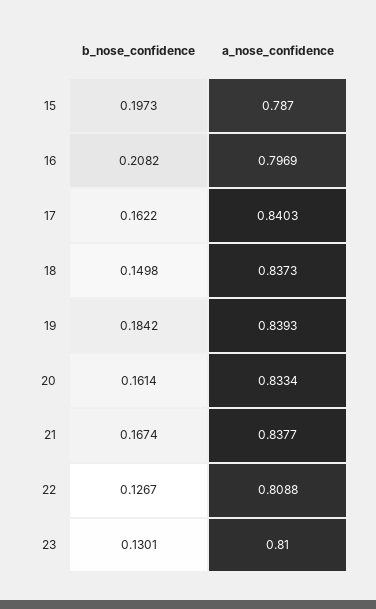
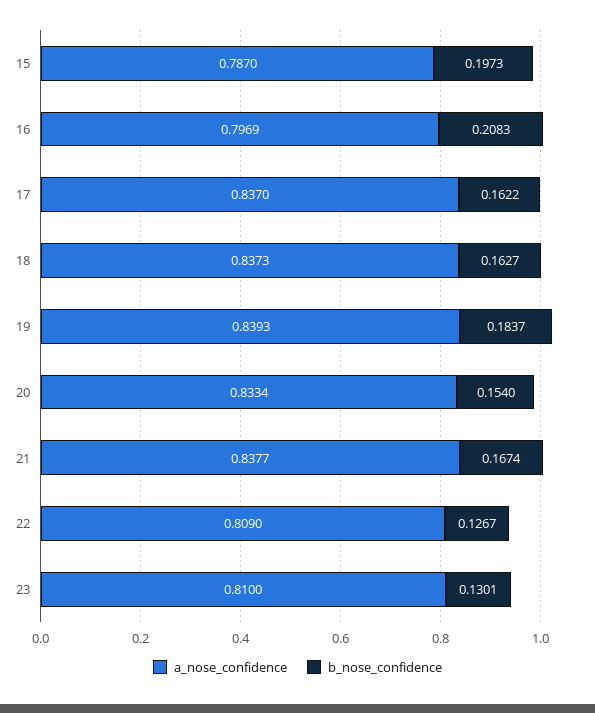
  {
    "b_nose_confidence": {
      "15": 0.1973,
-     "16": 0.2082,
+     "16": 0.2083,
      "17": 0.1622,
-     "18": 0.1498,
+     "18": 0.1627,
-     "19": 0.1842,
+     "19": 0.1837,
-     "20": 0.1614,
+     "20": 0.154,
      "21": 0.1674,
      "22": 0.1267,
      "23": 0.1301
    },
    "a_nose_confidence": {
      "15": 0.787,
      "16": 0.7969,
-     "17": 0.8403,
+     "17": 0.837,
      "18": 0.8373,
      "19": 0.8393,
      "20": 0.8334,
      "21": 0.8377,
-     "22": 0.8088,
+     "22": 0.809,
      "23": 0.81
    }
  }

